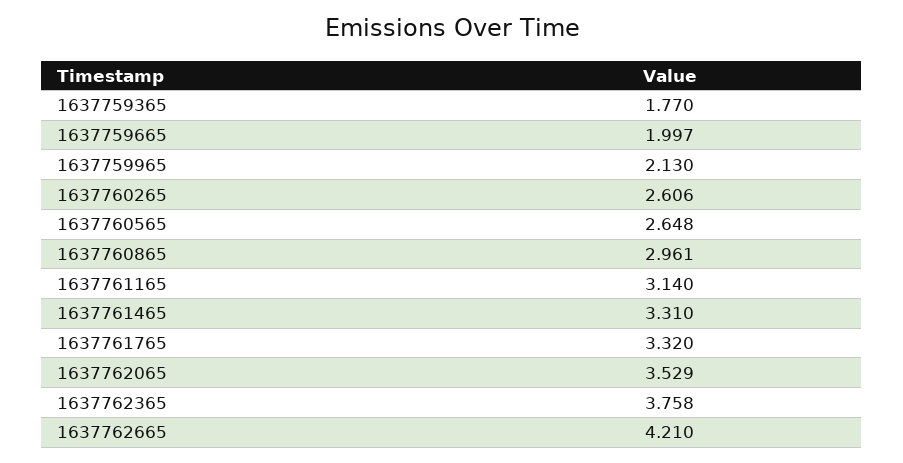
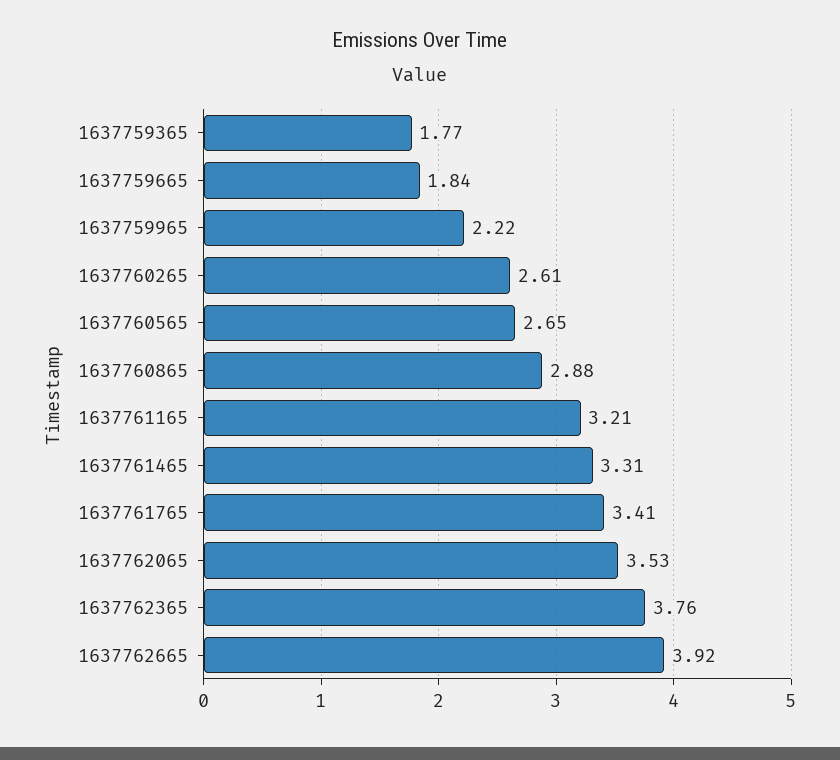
  {
    "1637759365": 1.77,
-   "1637759665": 1.997,
+   "1637759665": 1.84,
-   "1637759965": 2.13,
+   "1637759965": 2.22,
    "1637760265": 2.606,
    "1637760565": 2.648,
-   "1637760865": 2.961,
+   "1637760865": 2.88,
-   "1637761165": 3.14,
+   "1637761165": 3.21,
    "1637761465": 3.31,
-   "1637761765": 3.32,
+   "1637761765": 3.41,
    "1637762065": 3.529,
    "1637762365": 3.758,
-   "1637762665": 4.21
+   "1637762665": 3.92
  }

